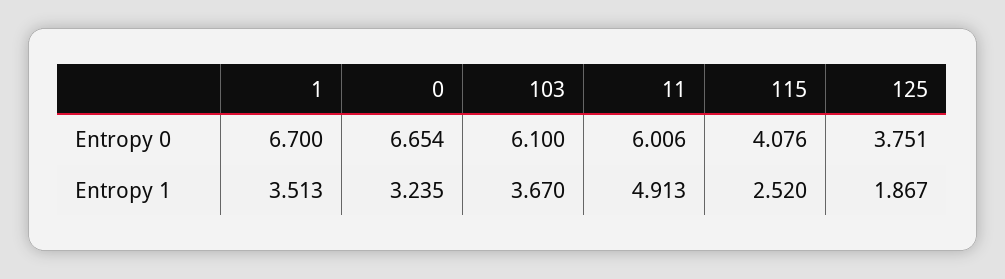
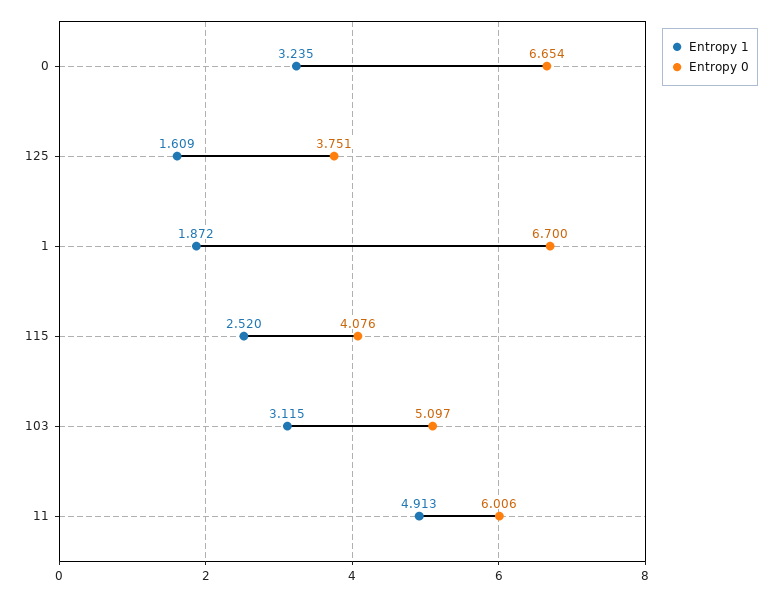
  {
    "Entropy 0": {
      "1": 6.7,
      "0": 6.654,
-     "103": 6.1,
+     "103": 5.097,
      "11": 6.006,
      "115": 4.076,
      "125": 3.751
    },
    "Entropy 1": {
-     "1": 3.513,
+     "1": 1.872,
      "0": 3.235,
-     "103": 3.67,
+     "103": 3.115,
      "11": 4.913,
      "115": 2.52,
-     "125": 1.867
+     "125": 1.609
    }
  }

